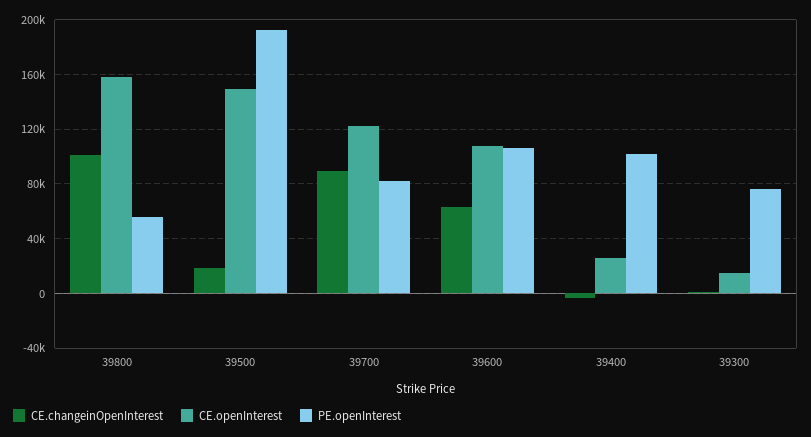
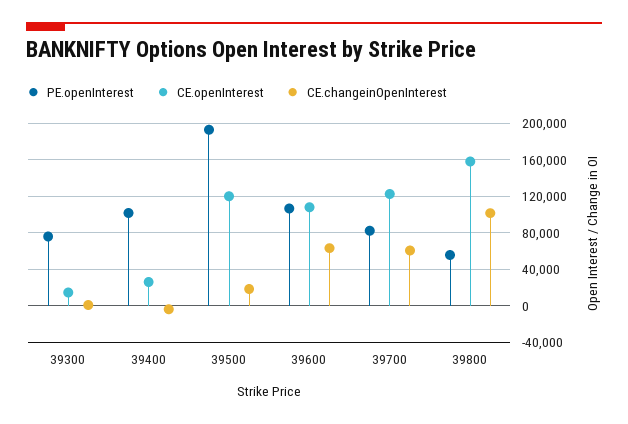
  {
    "CE.changeinOpenInterest": {
      "39800": 100000,
      "39500": 20000,
-     "39700": 90000,
+     "39700": 60000,
      "39600": 65000,
      "39400": -5000,
      "39300": 0
    },
    "CE.openInterest": {
      "39800": 160000,
-     "39500": 150000,
+     "39500": 120000,
      "39700": 125000,
      "39600": 110000,
      "39400": 25000,
      "39300": 15000
    },
    "PE.openInterest": {
      "39800": 55000,
      "39500": 195000,
      "39700": 80000,
      "39600": 105000,
      "39400": 100000,
      "39300": 75000
    }
  }

